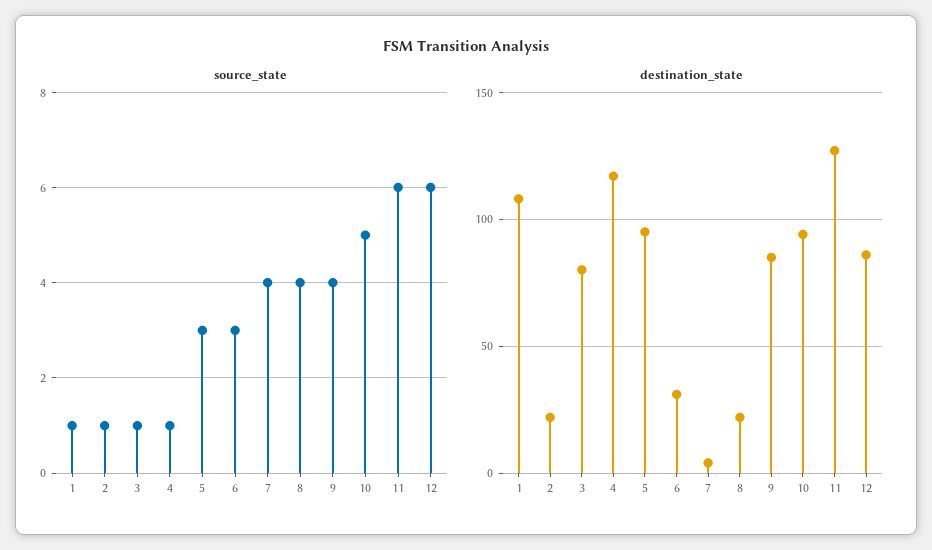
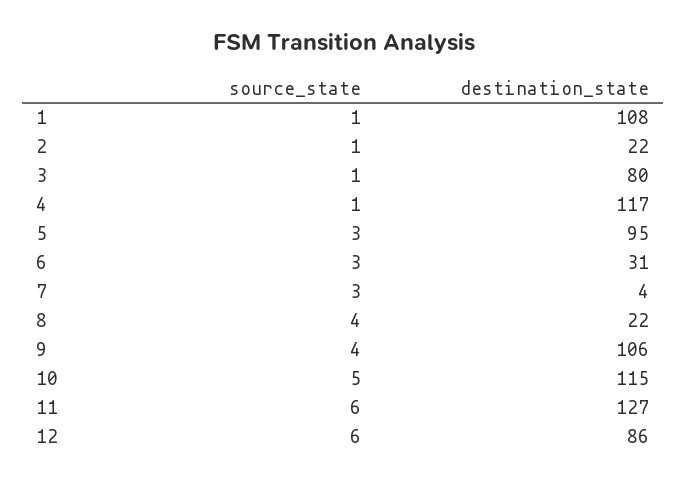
  {
    "source_state": {
      "1": 1,
      "2": 1,
      "3": 1,
      "4": 1,
      "5": 3,
      "6": 3,
-     "7": 4,
+     "7": 3,
      "8": 4,
      "9": 4,
      "10": 5,
      "11": 6,
      "12": 6
    },
    "destination_state": {
      "1": 108,
      "2": 22,
      "3": 80,
      "4": 117,
      "5": 95,
      "6": 31,
      "7": 4,
      "8": 22,
-     "9": 85,
+     "9": 106,
-     "10": 95,
+     "10": 115,
      "11": 127,
      "12": 86
    }
  }

